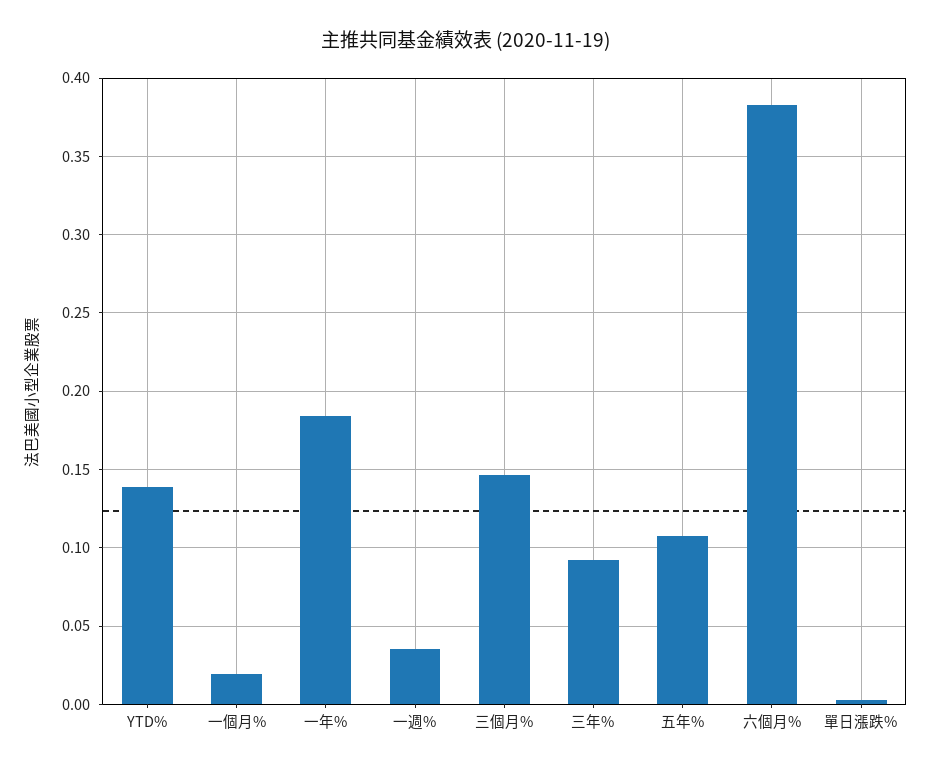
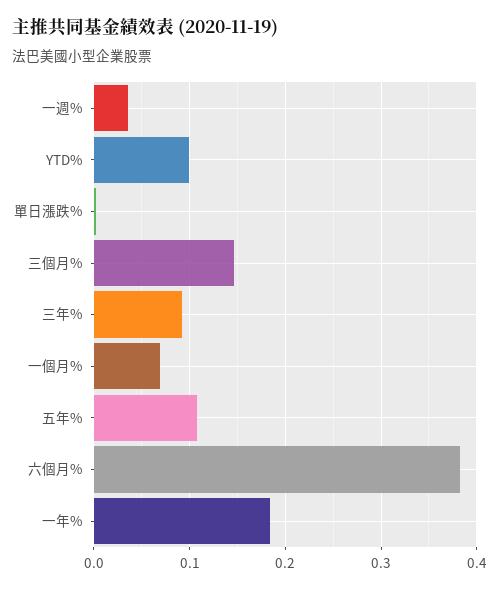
  {
-   "YTD%": 0.14,
+   "YTD%": 0.1,
-   "一個月%": 0.02,
+   "一個月%": 0.07,
    "一年%": 0.185,
    "一週%": 0.035,
    "三個月%": 0.145,
    "三年%": 0.09,
    "五年%": 0.11,
    "六個月%": 0.385,
    "單日漲跌%": 0.005
  }

